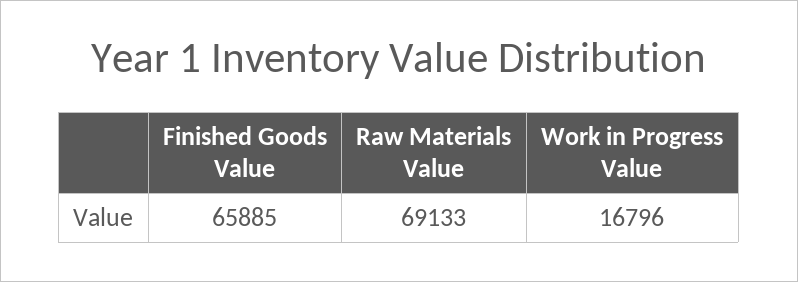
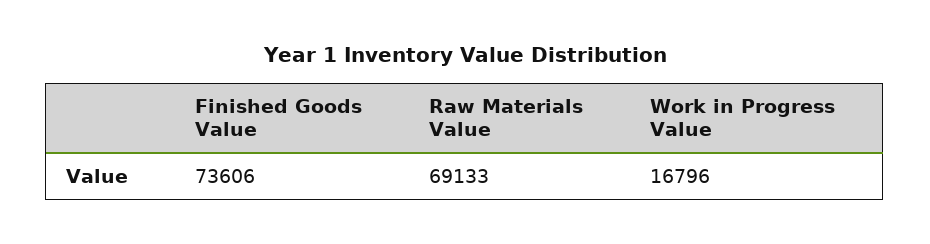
  {
-   "Finished Goods Value": 65885,
+   "Finished Goods Value": 73606,
    "Raw Materials Value": 69133,
    "Work in Progress Value": 16796
  }

